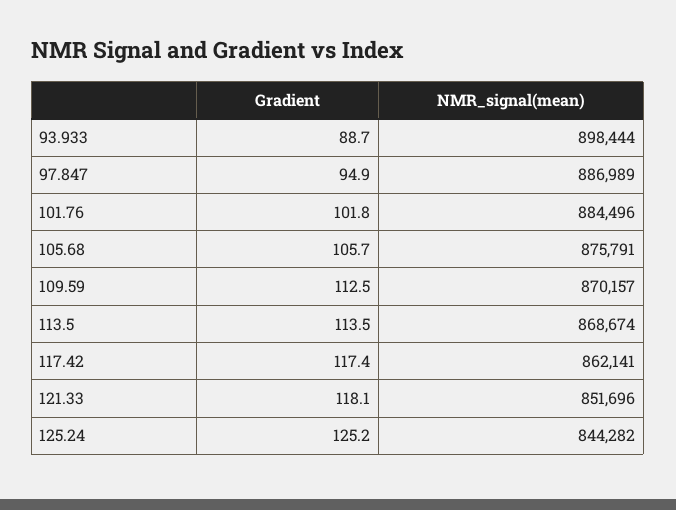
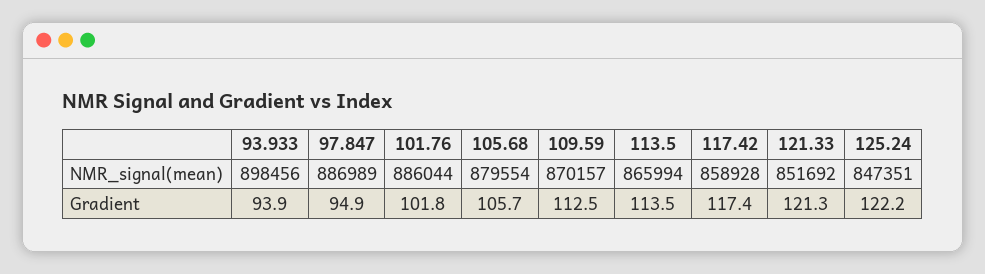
  {
    "Gradient": {
-     "93.933": 88.7,
+     "93.933": 93.9,
      "97.847": 94.9,
      "101.76": 101.8,
      "105.68": 105.7,
      "109.59": 112.5,
      "113.5": 113.5,
      "117.42": 117.4,
-     "121.33": 118.1,
+     "121.33": 121.3,
-     "125.24": 125.2
+     "125.24": 122.2
    },
    "NMR_signal(mean)": {
-     "93.933": 898444,
+     "93.933": 898456,
      "97.847": 886989,
-     "101.76": 884496,
+     "101.76": 886044,
-     "105.68": 875791,
+     "105.68": 879554,
      "109.59": 870157,
-     "113.5": 868674,
+     "113.5": 865994,
-     "117.42": 862141,
+     "117.42": 858928,
-     "121.33": 851696,
+     "121.33": 851692,
-     "125.24": 844282
+     "125.24": 847351
    }
  }

